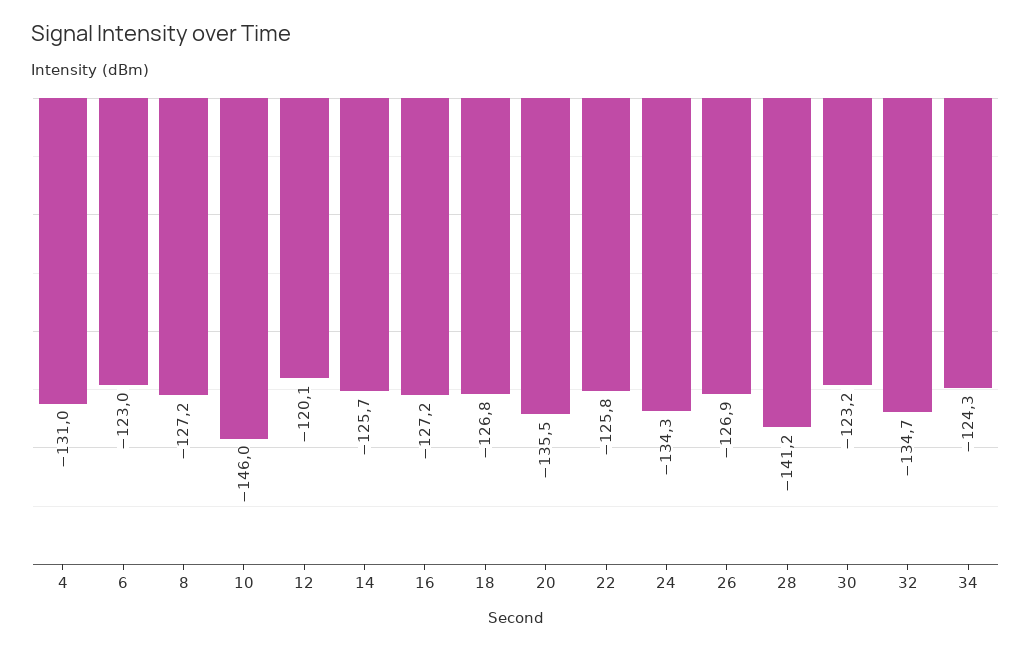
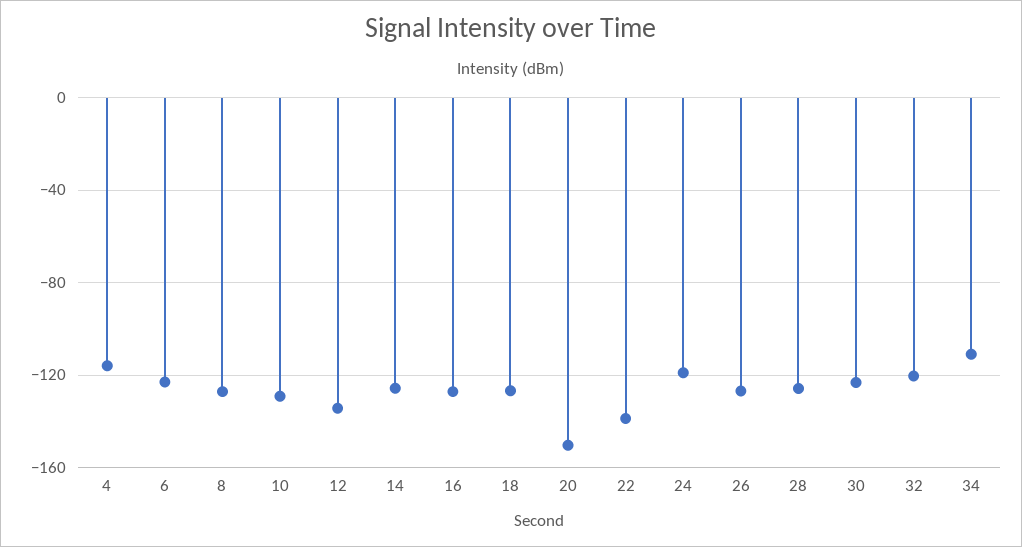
  {
-   "4": -131,
+   "4": -115,
    "6": -123,
    "8": -127.2,
-   "10": -146,
+   "10": -130,
-   "12": -120.1,
+   "12": -135,
    "14": -125.7,
    "16": -127.2,
    "18": -126.8,
-   "20": -135.5,
+   "20": -150,
-   "22": -125.8,
+   "22": -140,
-   "24": -134.3,
+   "24": -120,
    "26": -126.9,
-   "28": -141.2,
+   "28": -125,
    "30": -123.2,
-   "32": -134.7,
+   "32": -120,
-   "34": -124.3
+   "34": -110
  }

